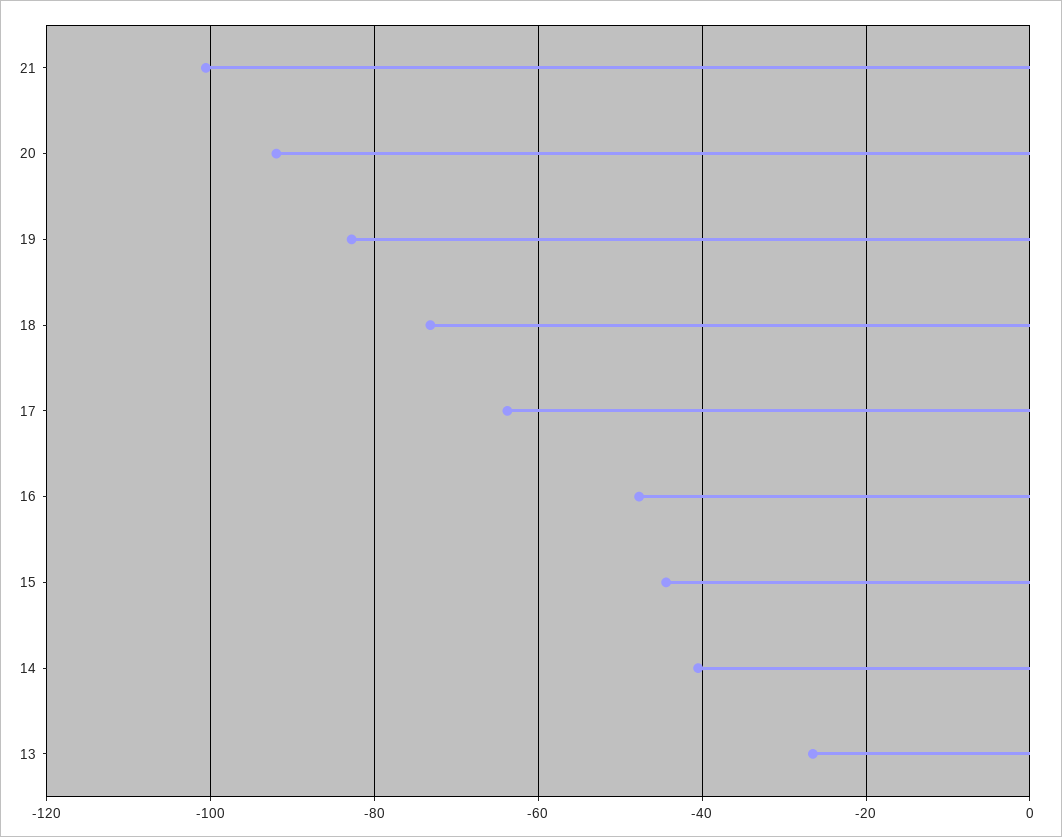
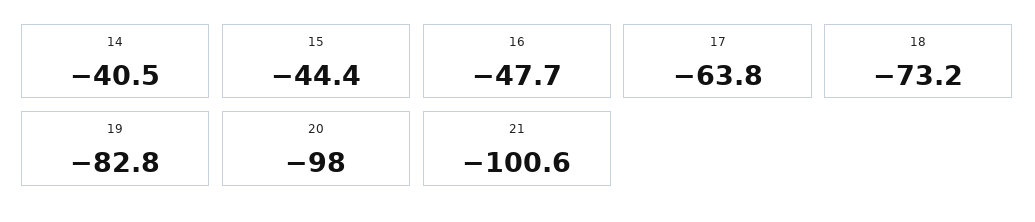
  {
    "21": -100.6,
-   "20": -92,
+   "20": -98,
    "19": -82.8,
    "18": -73.2,
    "17": -63.8,
    "16": -47.7,
    "15": -44.4,
-   "14": -40.5,
+   "14": -40.5
-   "13": -26
  }

